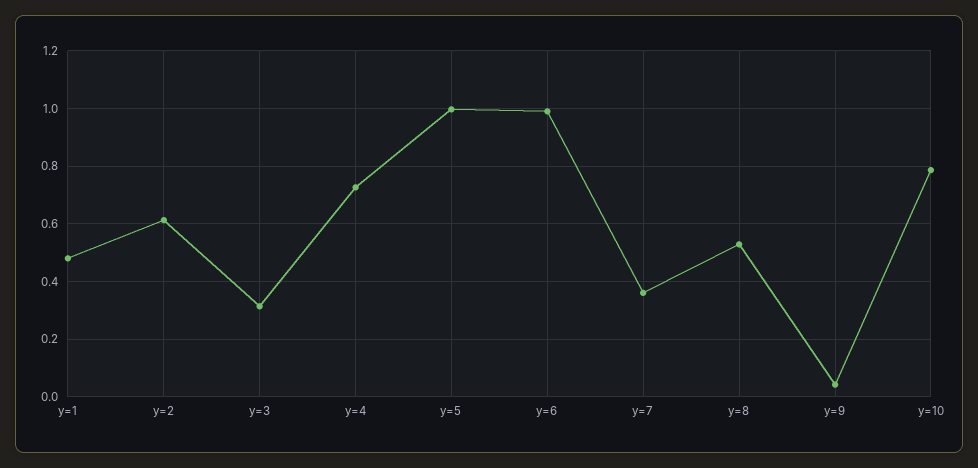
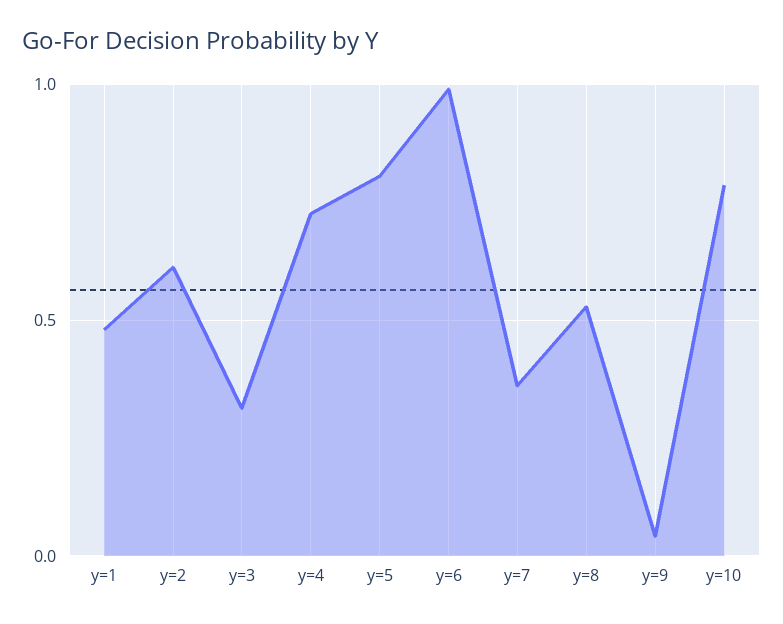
  {
    "y=1": 0.475,
    "y=2": 0.625,
    "y=3": 0.325,
    "y=4": 0.725,
-   "y=5": 1,
+   "y=5": 0.8,
    "y=6": 1,
    "y=7": 0.35,
    "y=8": 0.525,
    "y=9": 0.05,
    "y=10": 0.775
  }

